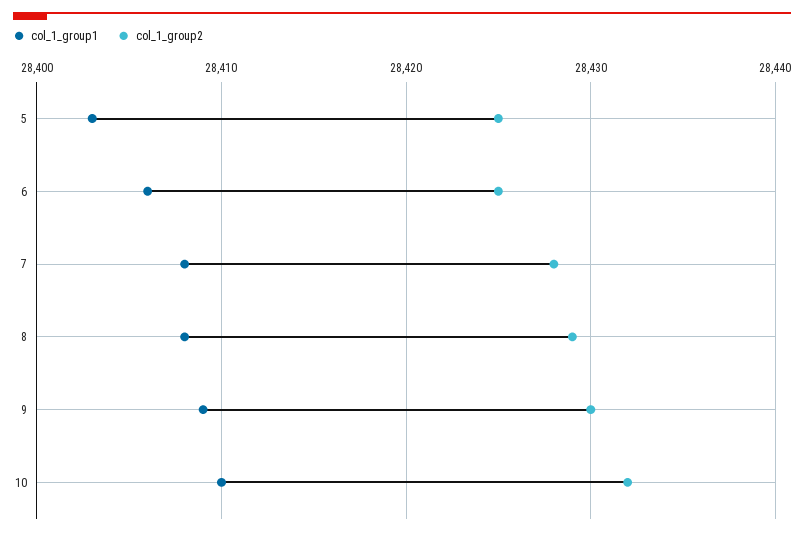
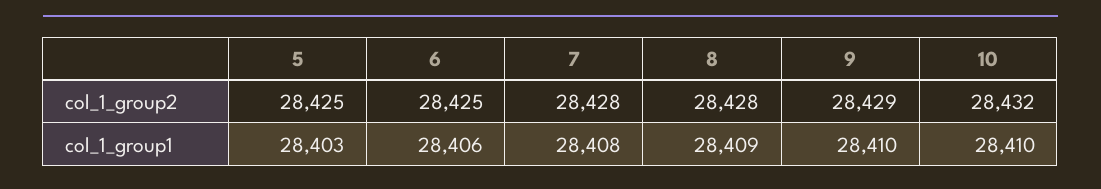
  {
    "col_1_group1": {
      "5": 28403,
      "6": 28406,
      "7": 28408,
-     "8": 28408,
+     "8": 28409,
-     "9": 28409,
+     "9": 28410,
      "10": 28410
    },
    "col_1_group2": {
      "5": 28425,
      "6": 28425,
      "7": 28428,
-     "8": 28429,
+     "8": 28428,
-     "9": 28430,
+     "9": 28429,
      "10": 28432
    }
  }

